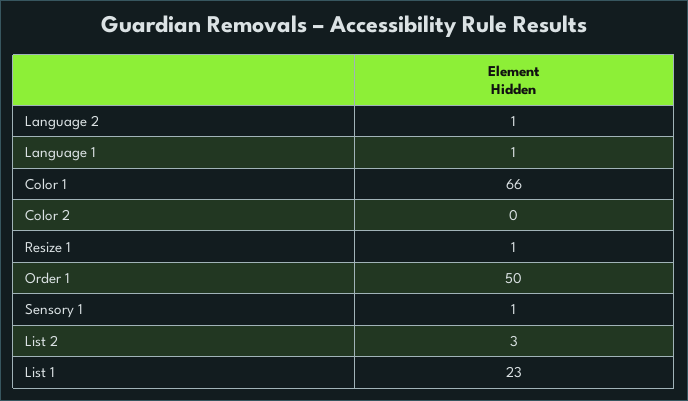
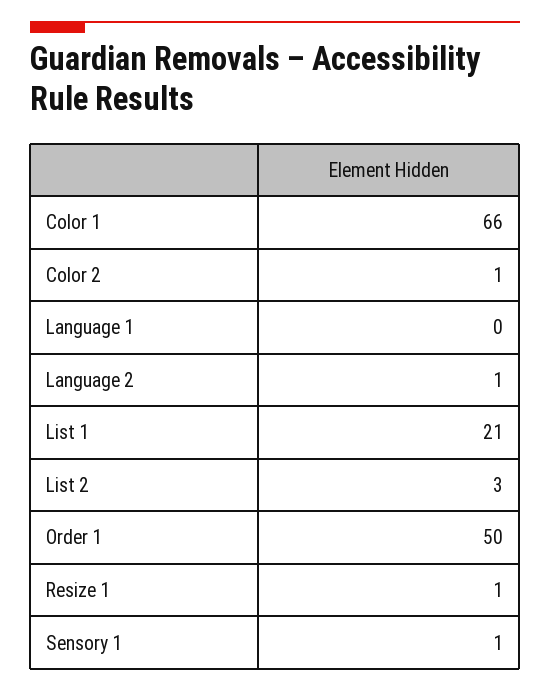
  {
    "Language 2": 1,
-   "Language 1": 1,
+   "Language 1": 0,
    "Color 1": 66,
-   "Color 2": 0,
+   "Color 2": 1,
    "Resize 1": 1,
    "Order 1": 50,
    "Sensory 1": 1,
    "List 2": 3,
-   "List 1": 23
+   "List 1": 21
  }

